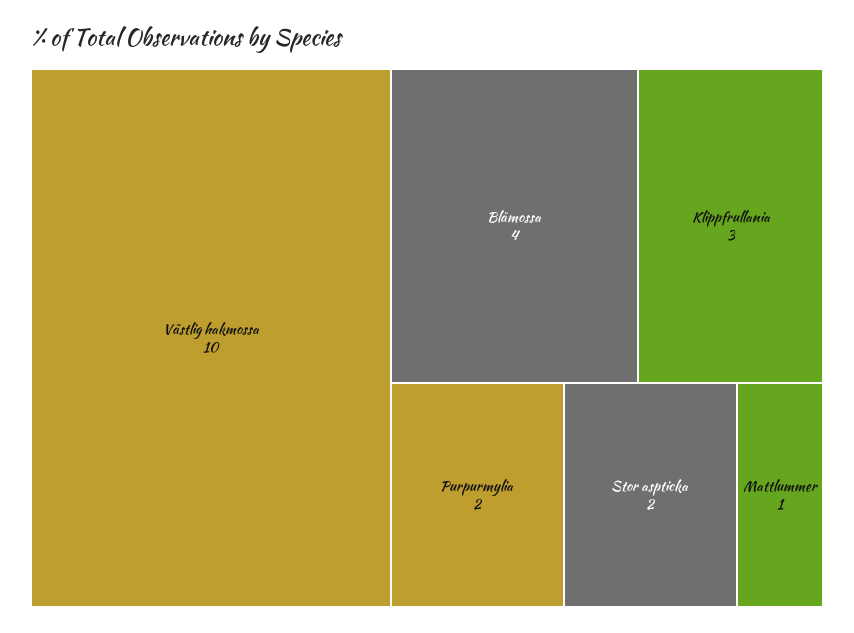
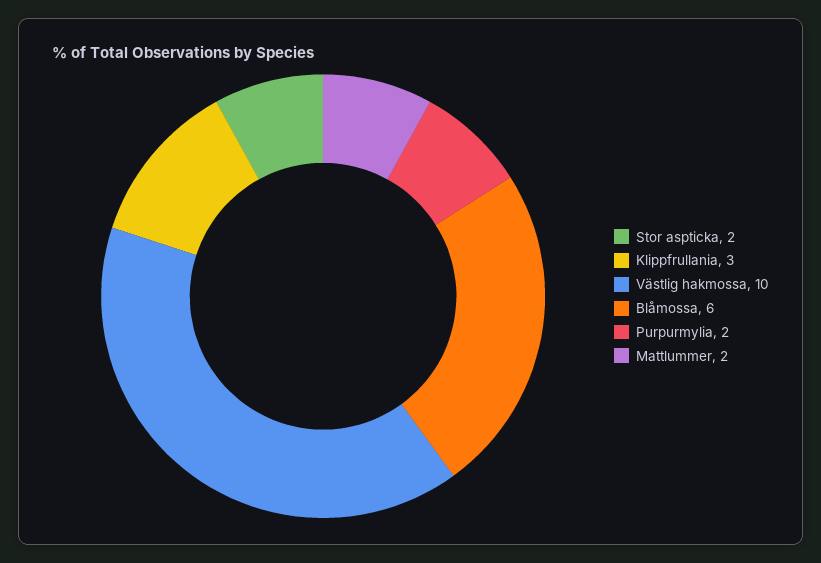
  {
    "Västlig hakmossa": 10,
-   "Blåmossa": 4,
+   "Blåmossa": 6,
    "Klippfrullania": 3,
    "Purpurmylia": 2,
    "Stor aspticka": 2,
-   "Mattlummer": 1
+   "Mattlummer": 2
  }

